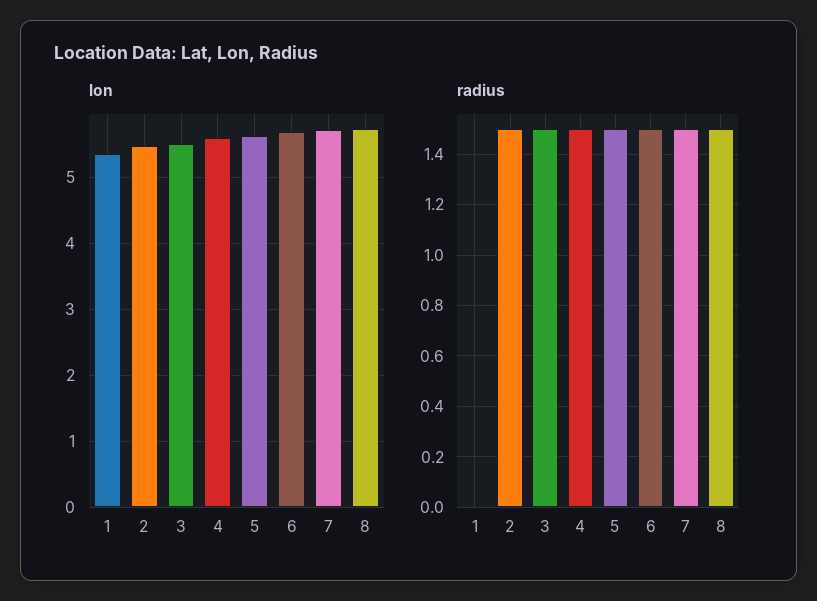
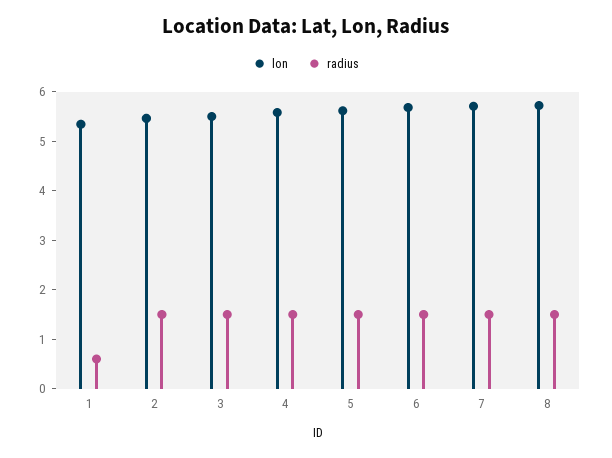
  {
    "lon": {
      "1": 5.3,
      "2": 5.5,
      "3": 5.5,
      "4": 5.6,
      "5": 5.6,
      "6": 5.7,
      "7": 5.7,
      "8": 5.7
    },
    "radius": {
-     "1": 0,
+     "1": 0.6,
      "2": 1.5,
      "3": 1.5,
      "4": 1.5,
      "5": 1.5,
      "6": 1.5,
      "7": 1.5,
      "8": 1.5
    }
  }

